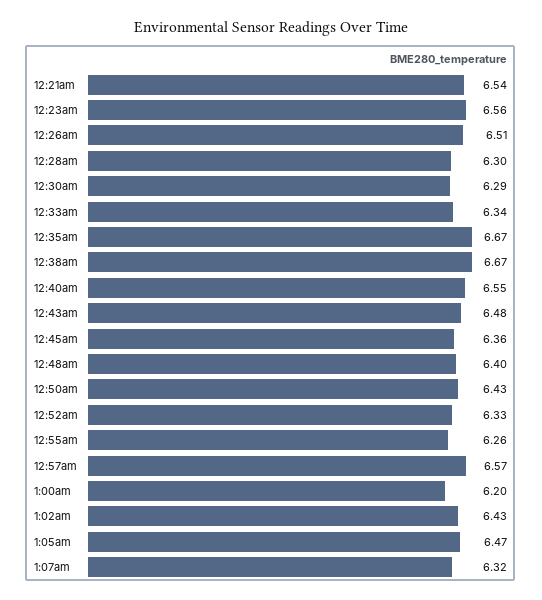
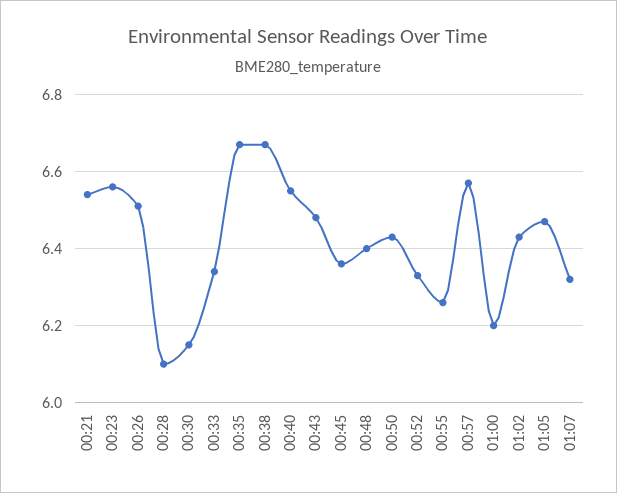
  {
    "12:21am": 6.54,
    "12:23am": 6.56,
    "12:26am": 6.51,
-   "12:28am": 6.3,
+   "12:28am": 6.1,
-   "12:30am": 6.29,
+   "12:30am": 6.15,
    "12:33am": 6.34,
    "12:35am": 6.67,
    "12:38am": 6.67,
    "12:40am": 6.55,
    "12:43am": 6.48,
    "12:45am": 6.36,
    "12:48am": 6.4,
    "12:50am": 6.43,
    "12:52am": 6.33,
    "12:55am": 6.26,
    "12:57am": 6.57,
    "1:00am": 6.2,
    "1:02am": 6.43,
    "1:05am": 6.47,
    "1:07am": 6.32
  }

